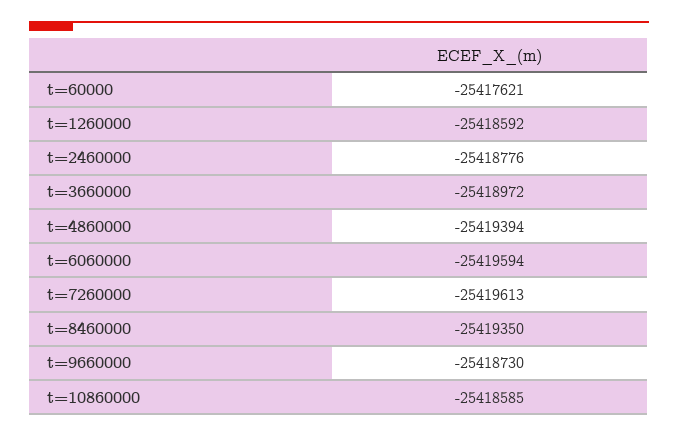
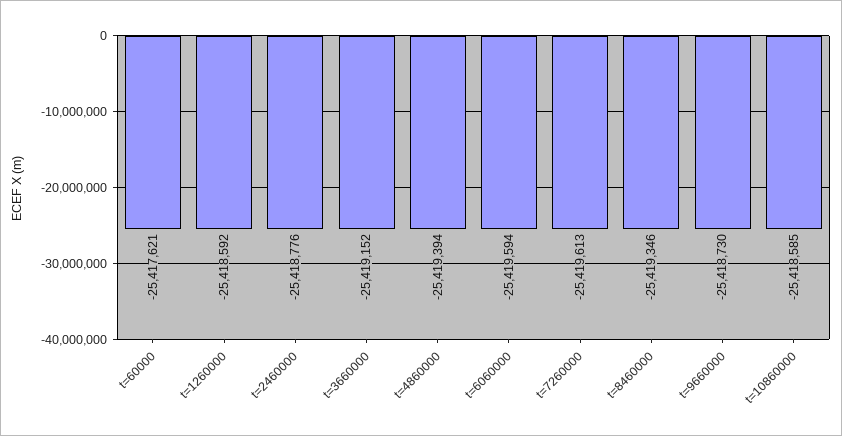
  {
    "t=60000": -25417621,
    "t=1260000": -25418592,
    "t=2460000": -25418776,
-   "t=3660000": -25418972,
+   "t=3660000": -25419152,
    "t=4860000": -25419394,
    "t=6060000": -25419594,
    "t=7260000": -25419613,
-   "t=8460000": -25419350,
+   "t=8460000": -25419346,
    "t=9660000": -25418730,
    "t=10860000": -25418585
  }

